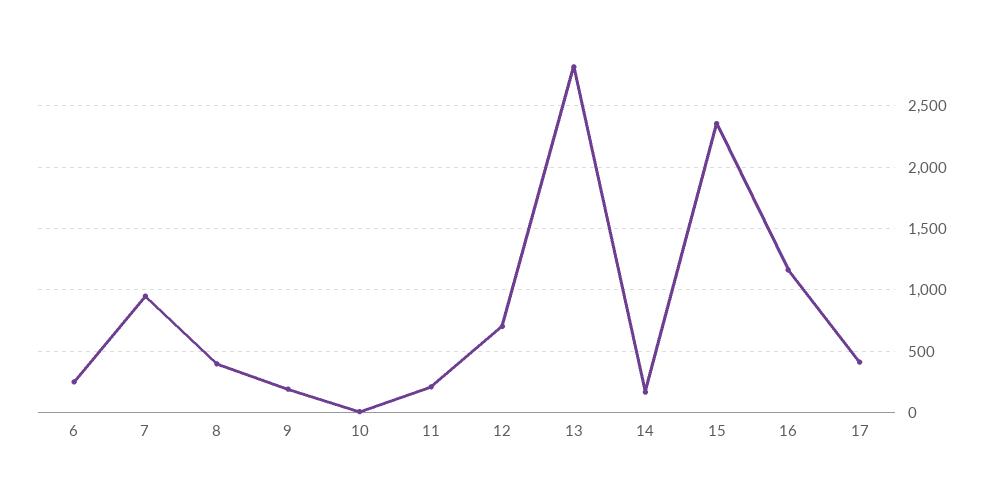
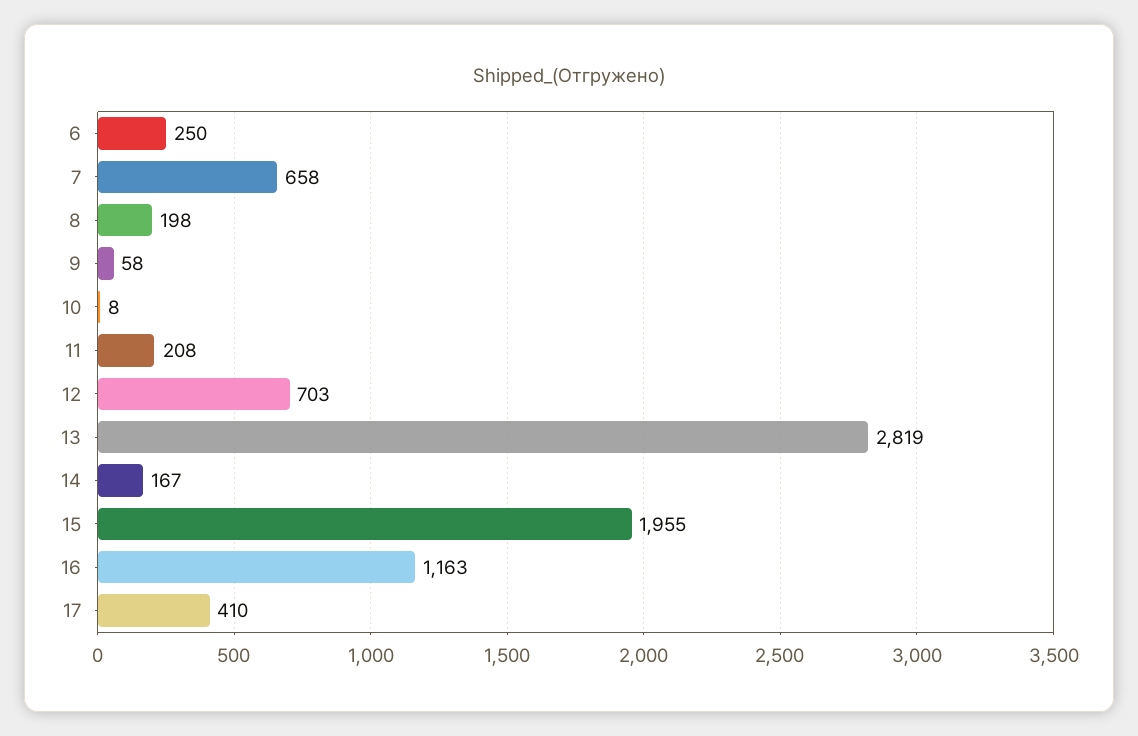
  {
    "6": 250,
-   "7": 950,
+   "7": 658,
-   "8": 400,
+   "8": 198,
-   "9": 200,
+   "9": 58,
    "10": 8,
    "11": 208,
    "12": 703,
    "13": 2819,
    "14": 167,
-   "15": 2350,
+   "15": 1955,
    "16": 1163,
    "17": 410
  }

